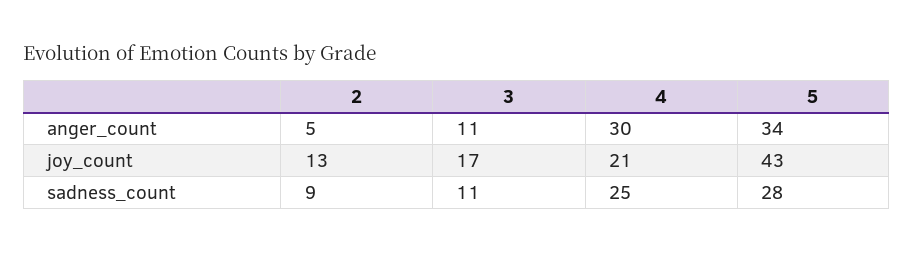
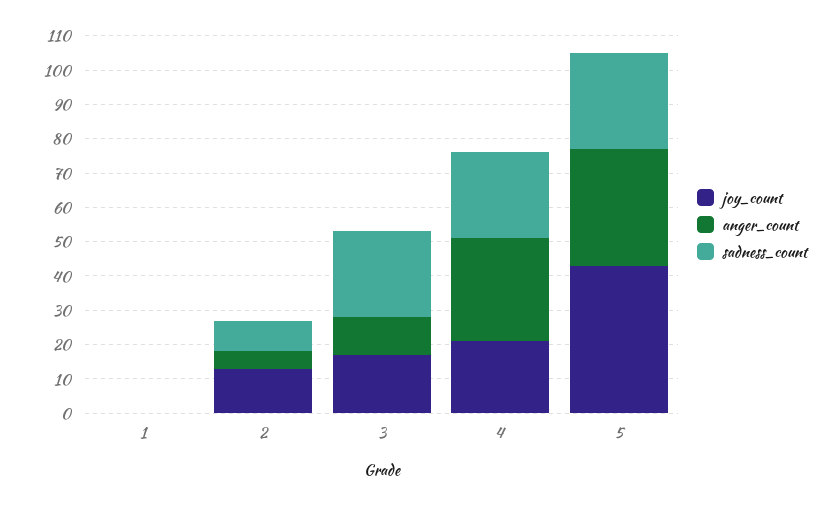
  {
    "anger_count": {
      "2": 5,
      "3": 11,
      "4": 30,
-     "5": 34
+     "5": 34,
+     "1": 0
    },
    "joy_count": {
      "2": 13,
      "3": 17,
      "4": 21,
-     "5": 43
+     "5": 43,
+     "1": 0
    },
    "sadness_count": {
      "2": 9,
-     "3": 11,
+     "3": 25,
      "4": 25,
-     "5": 28
+     "5": 28,
+     "1": 0
    }
  }

